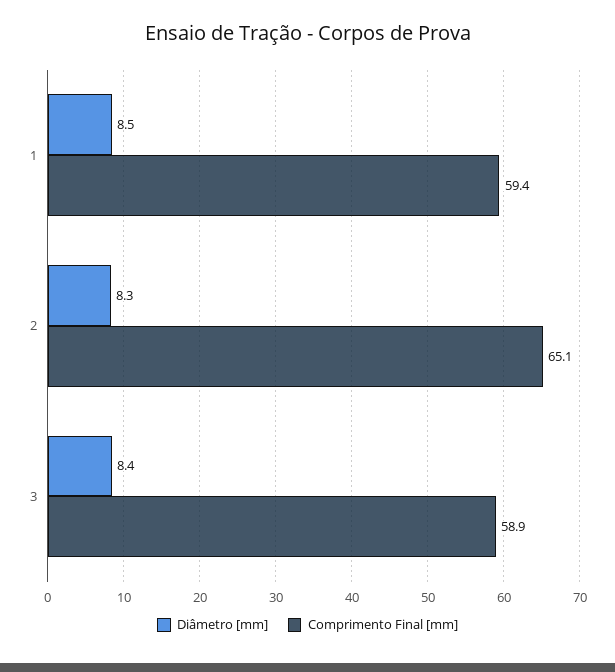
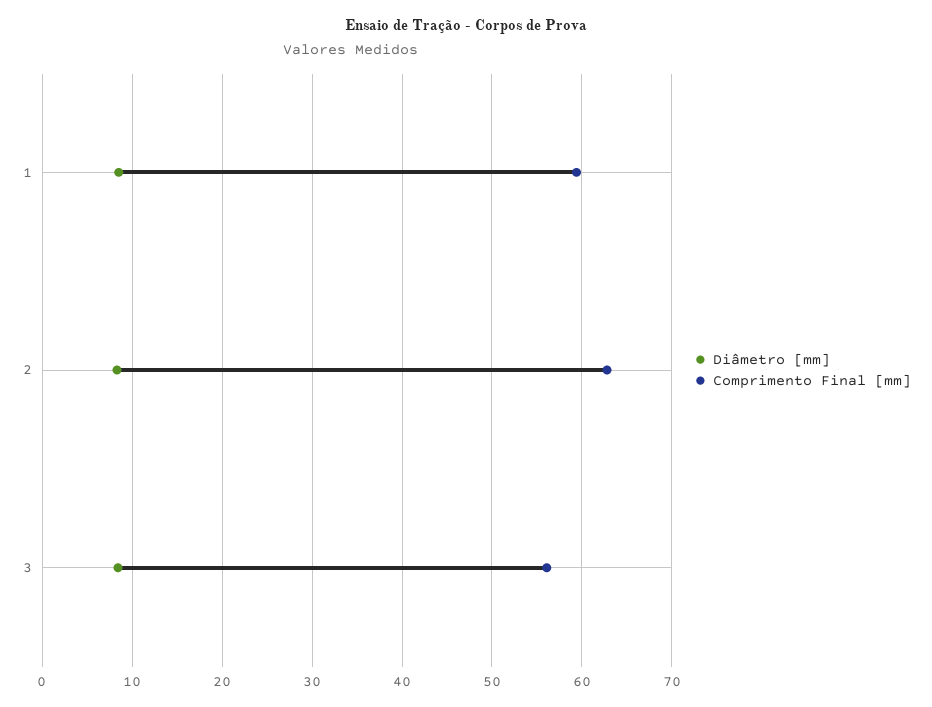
  {
    "Diâmetro [mm]": {
      "1": 8.5,
      "2": 8.3,
      "3": 8.4
    },
    "Comprimento Final [mm]": {
      "1": 59.4,
-     "2": 65.1,
+     "2": 63,
-     "3": 58.9
+     "3": 56
    }
  }

